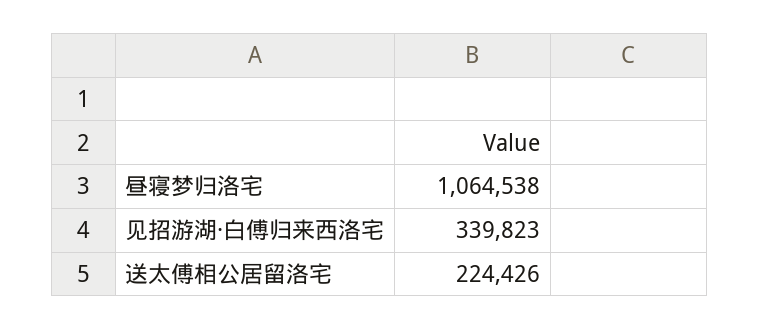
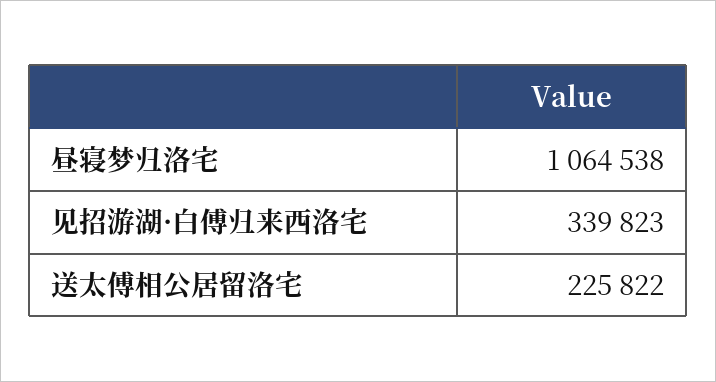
  {
    "昼寝梦归洛宅": 1064538,
    "见招游湖·白傅归来西洛宅": 339823,
-   "送太傅相公居留洛宅": 224426
+   "送太傅相公居留洛宅": 225822
  }

